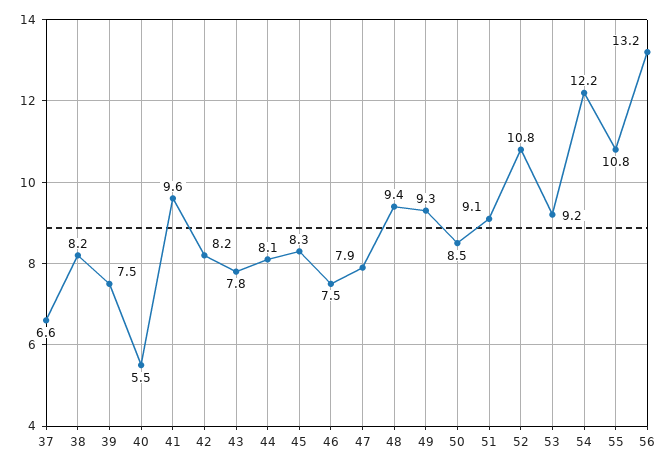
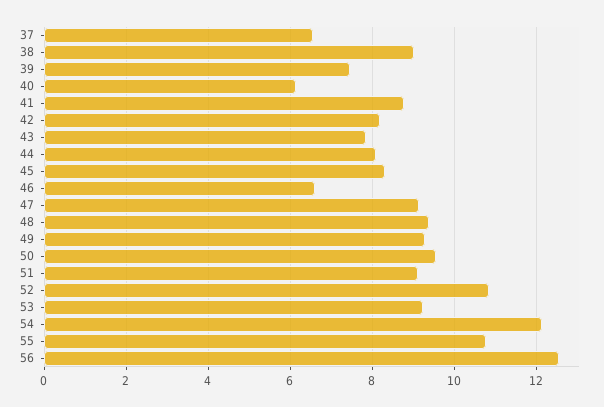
  {
    "37": 6.6,
-   "38": 8.2,
+   "38": 9,
    "39": 7.5,
-   "40": 5.5,
+   "40": 6.2,
-   "41": 9.6,
+   "41": 8.8,
    "42": 8.2,
    "43": 7.8,
    "44": 8.1,
    "45": 8.3,
-   "46": 7.5,
+   "46": 6.6,
-   "47": 7.9,
+   "47": 9.2,
    "48": 9.4,
    "49": 9.3,
-   "50": 8.5,
+   "50": 9.6,
    "51": 9.1,
    "52": 10.8,
    "53": 9.2,
    "54": 12.2,
    "55": 10.8,
-   "56": 13.2
+   "56": 12.6
  }

